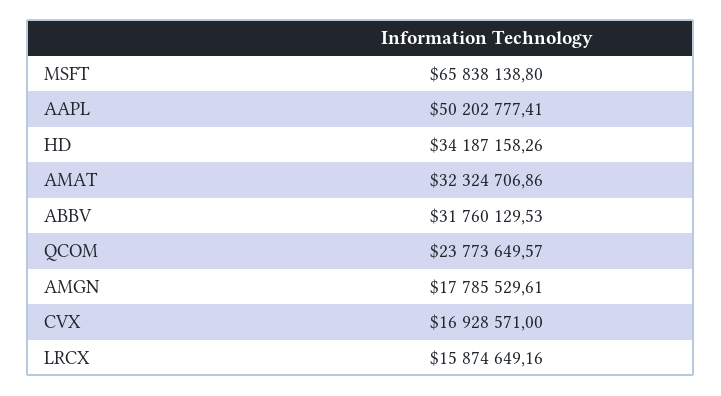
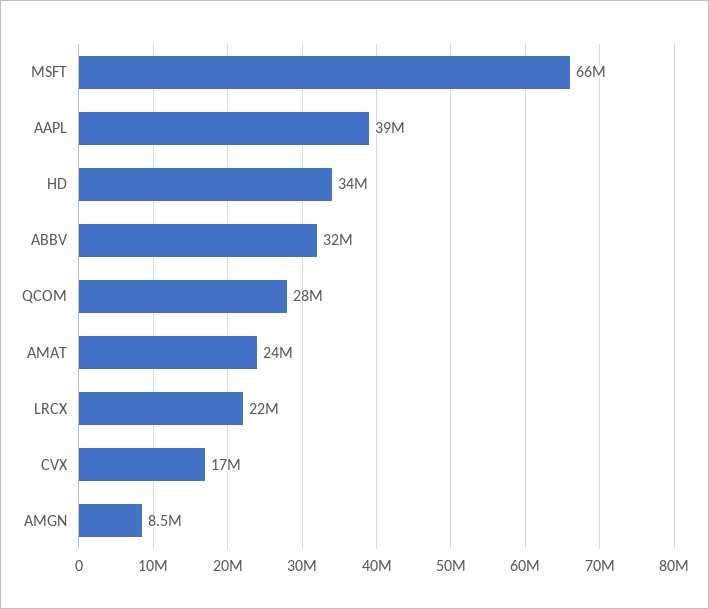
  {
    "MSFT": 65838138.8,
-   "AAPL": 50202777.41,
+   "AAPL": 39000000,
    "HD": 34187158.26,
-   "AMAT": 32324706.86,
+   "AMAT": 24000000,
    "ABBV": 31760129.53,
-   "QCOM": 23773649.57,
+   "QCOM": 28000000,
-   "AMGN": 17785529.61,
+   "AMGN": 8500000,
    "CVX": 16928571,
-   "LRCX": 15874649.16
+   "LRCX": 22000000
  }

